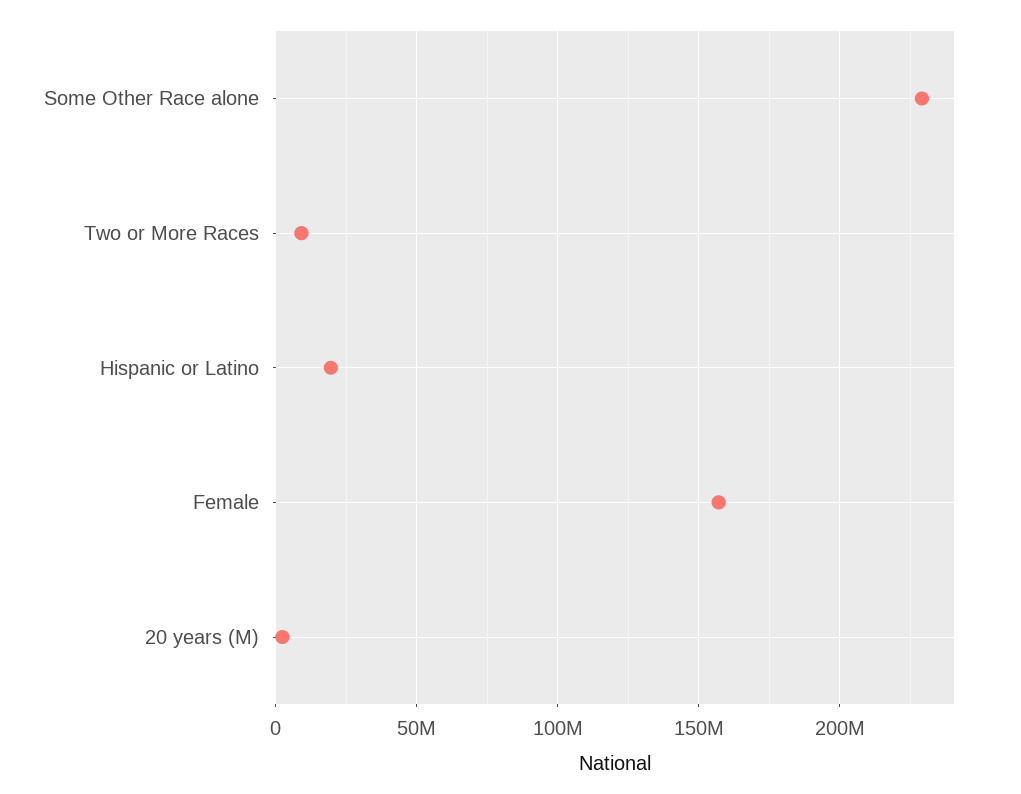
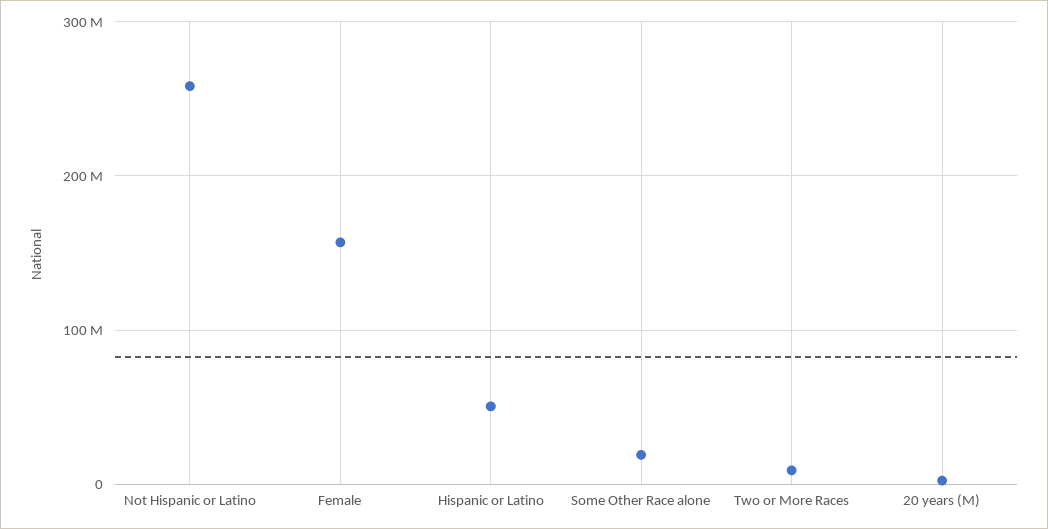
  {
-   "Some Other Race alone": 230000000,
+   "Some Other Race alone": 20000000,
    "Two or More Races": 10000000,
-   "Hispanic or Latino": 20000000,
+   "Hispanic or Latino": 50000000,
    "Female": 155000000,
-   "20 years (M)": 0
+   "20 years (M)": 0,
+   "Not Hispanic or Latino": 260000000
  }

